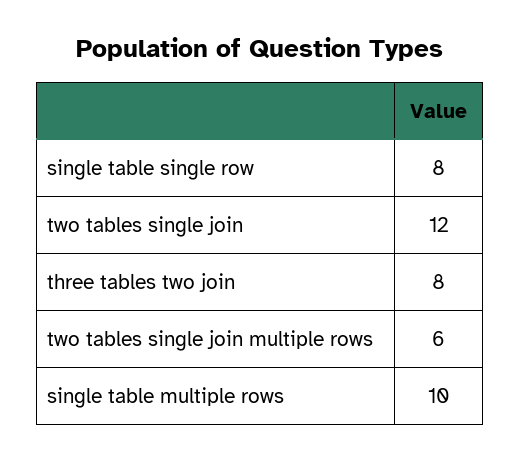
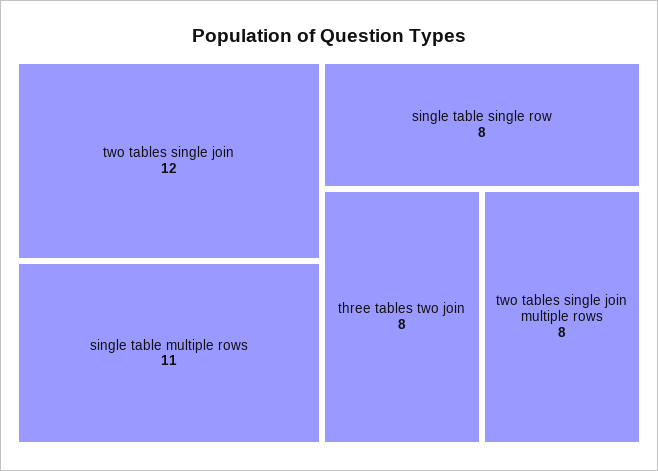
  {
    "single table single row": 8,
    "two tables single join": 12,
    "three tables two join": 8,
-   "two tables single join multiple rows": 6,
+   "two tables single join multiple rows": 8,
-   "single table multiple rows": 10
+   "single table multiple rows": 11
  }

